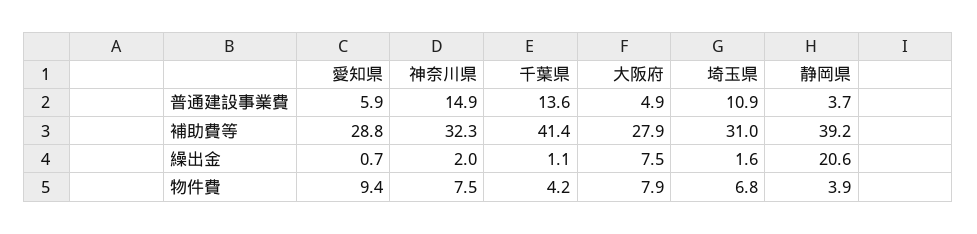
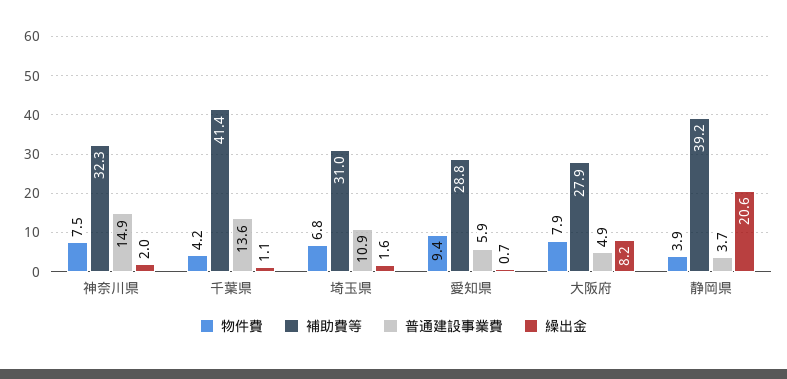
  {
    "普通建設事業費": {
      "愛知県": 5.9,
      "神奈川県": 14.9,
      "千葉県": 13.6,
      "大阪府": 4.9,
      "埼玉県": 10.9,
      "静岡県": 3.7
    },
    "補助費等": {
      "愛知県": 28.8,
      "神奈川県": 32.3,
      "千葉県": 41.4,
      "大阪府": 27.9,
      "埼玉県": 31,
      "静岡県": 39.2
    },
    "繰出金": {
      "愛知県": 0.7,
      "神奈川県": 2,
      "千葉県": 1.1,
-     "大阪府": 7.5,
+     "大阪府": 8.2,
      "埼玉県": 1.6,
      "静岡県": 20.6
    },
    "物件費": {
      "愛知県": 9.4,
      "神奈川県": 7.5,
      "千葉県": 4.2,
      "大阪府": 7.9,
      "埼玉県": 6.8,
      "静岡県": 3.9
    }
  }

